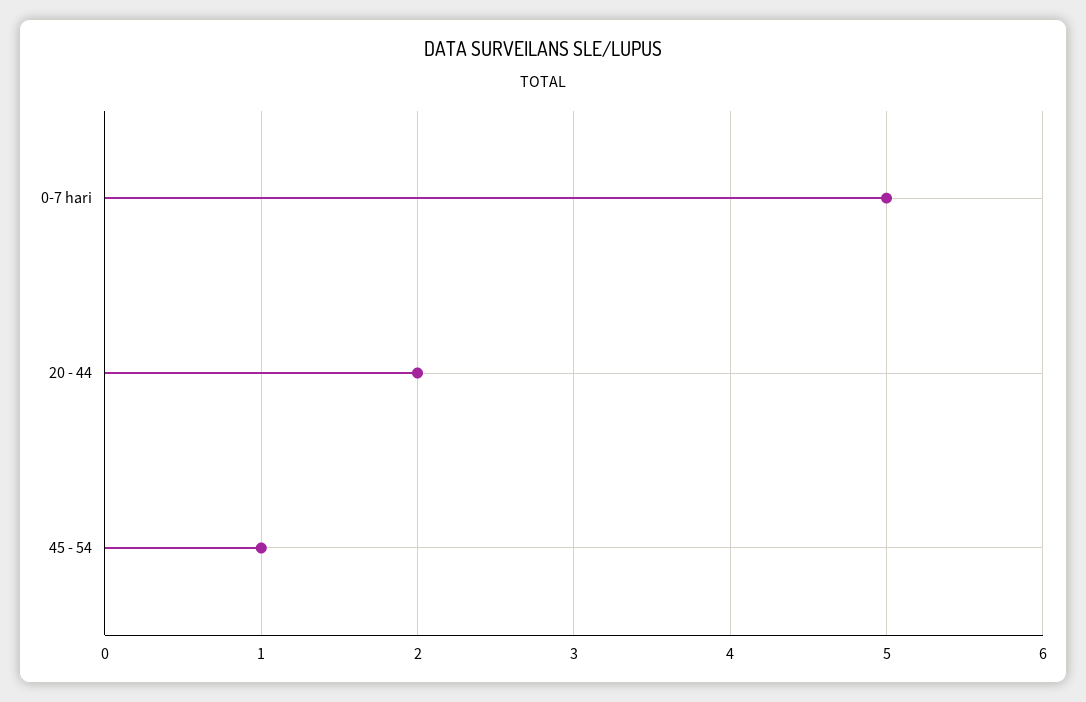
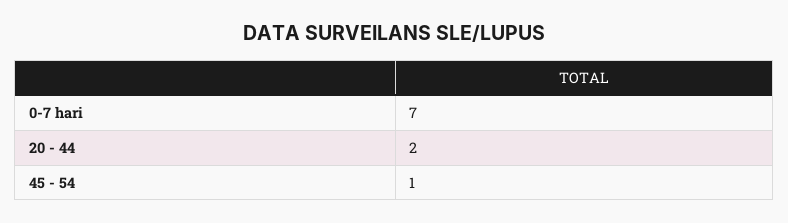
  {
-   "0-7 hari": 5,
+   "0-7 hari": 7,
    "20 - 44": 2,
    "45 - 54": 1
  }

